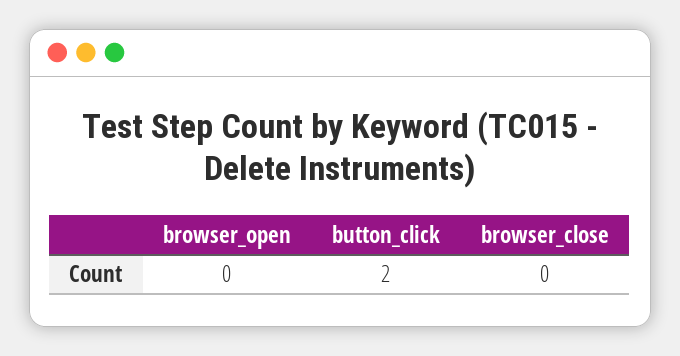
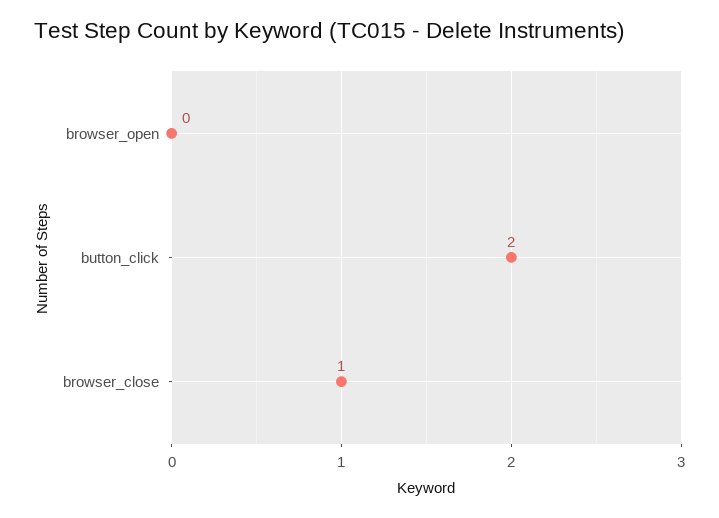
  {
    "browser_open": 0,
    "button_click": 2,
-   "browser_close": 0
+   "browser_close": 1
  }

